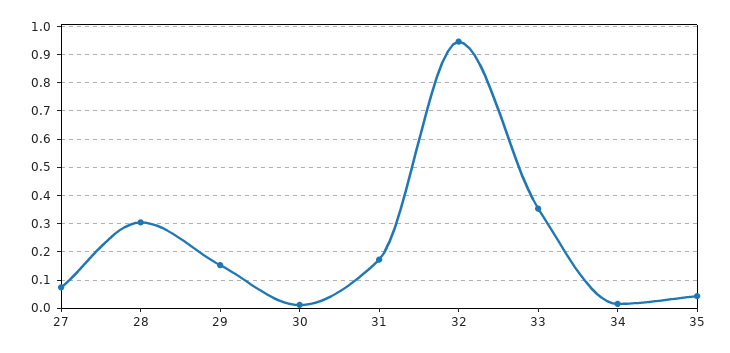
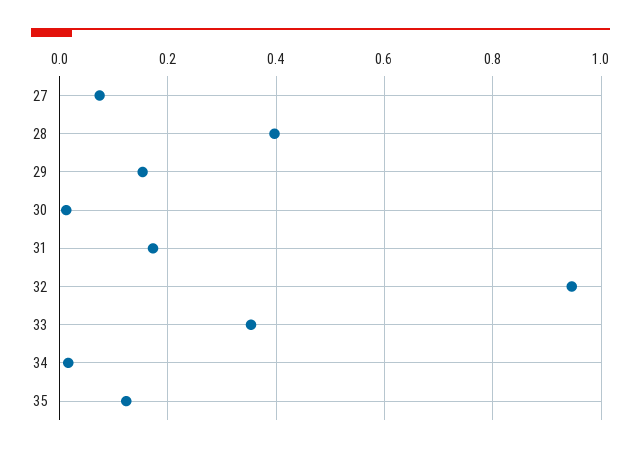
  {
    "27": 0.08,
-   "28": 0.3,
+   "28": 0.4,
    "29": 0.16,
    "30": 0.02,
    "31": 0.18,
    "32": 0.94,
    "33": 0.36,
    "34": 0.02,
-   "35": 0.05
+   "35": 0.12
  }

